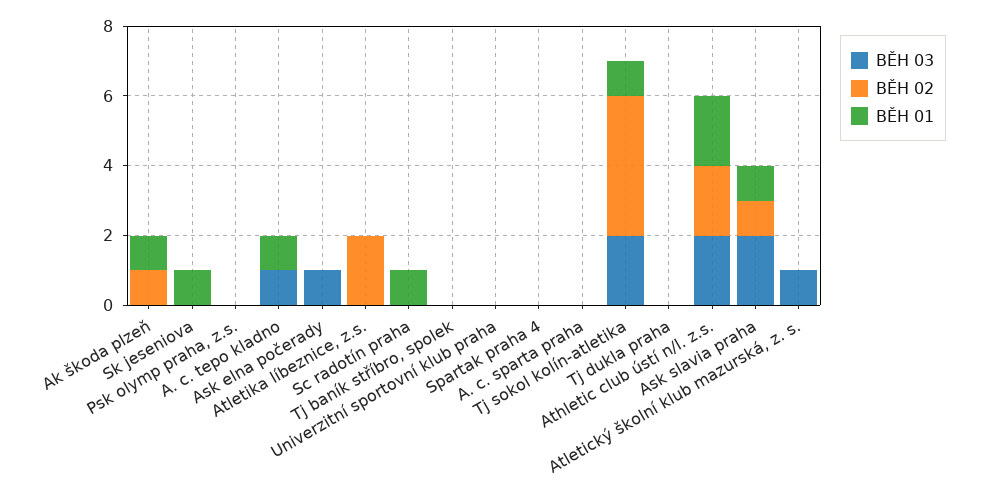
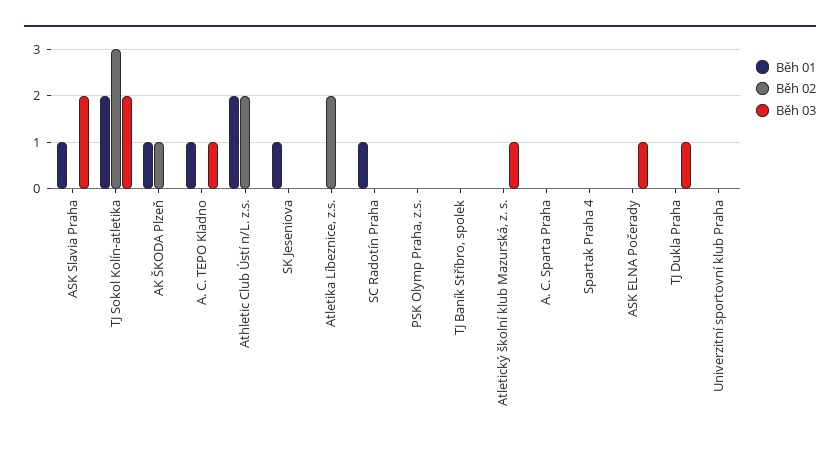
  {
    "BĚH 03": {
      "Ak škoda plzeň": 0,
      "Sk jeseniova": 0,
      "Psk olymp praha, z.s.": 0,
      "A. c. tepo kladno": 1,
      "Ask elna počerady": 1,
      "Atletika líbeznice, z.s.": 0,
      "Sc radotín praha": 0,
      "Tj baník stříbro, spolek": 0,
      "Univerzitní sportovní klub praha": 0,
      "Spartak praha 4": 0,
      "A. c. sparta praha": 0,
      "Tj sokol kolín-atletika": 2,
-     "Tj dukla praha": 0,
+     "Tj dukla praha": 1,
-     "Athletic club ústí n/l. z.s.": 2,
+     "Athletic club ústí n/l. z.s.": 0,
      "Ask slavia praha": 2,
      "Atletický školní klub mazurská, z. s.": 1
    },
    "BĚH 02": {
      "Ak škoda plzeň": 1,
      "Sk jeseniova": 0,
      "Psk olymp praha, z.s.": 0,
      "A. c. tepo kladno": 0,
      "Ask elna počerady": 0,
      "Atletika líbeznice, z.s.": 2,
      "Sc radotín praha": 0,
      "Tj baník stříbro, spolek": 0,
      "Univerzitní sportovní klub praha": 0,
      "Spartak praha 4": 0,
      "A. c. sparta praha": 0,
-     "Tj sokol kolín-atletika": 4,
+     "Tj sokol kolín-atletika": 3,
      "Tj dukla praha": 0,
      "Athletic club ústí n/l. z.s.": 2,
-     "Ask slavia praha": 1,
+     "Ask slavia praha": 0,
      "Atletický školní klub mazurská, z. s.": 0
    },
    "BĚH 01": {
      "Ak škoda plzeň": 1,
      "Sk jeseniova": 1,
      "Psk olymp praha, z.s.": 0,
      "A. c. tepo kladno": 1,
      "Ask elna počerady": 0,
      "Atletika líbeznice, z.s.": 0,
      "Sc radotín praha": 1,
      "Tj baník stříbro, spolek": 0,
      "Univerzitní sportovní klub praha": 0,
      "Spartak praha 4": 0,
      "A. c. sparta praha": 0,
-     "Tj sokol kolín-atletika": 1,
+     "Tj sokol kolín-atletika": 2,
      "Tj dukla praha": 0,
      "Athletic club ústí n/l. z.s.": 2,
      "Ask slavia praha": 1,
      "Atletický školní klub mazurská, z. s.": 0
    }
  }

